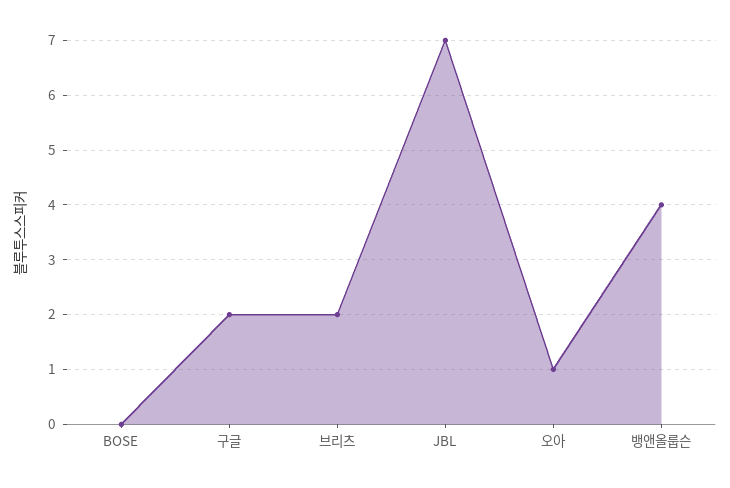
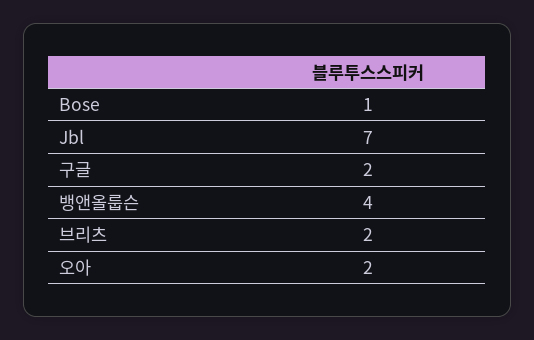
  {
-   "BOSE": 0,
+   "BOSE": 1,
    "구글": 2,
    "브리츠": 2,
    "JBL": 7,
-   "오아": 1,
+   "오아": 2,
    "뱅앤올룹슨": 4
  }

